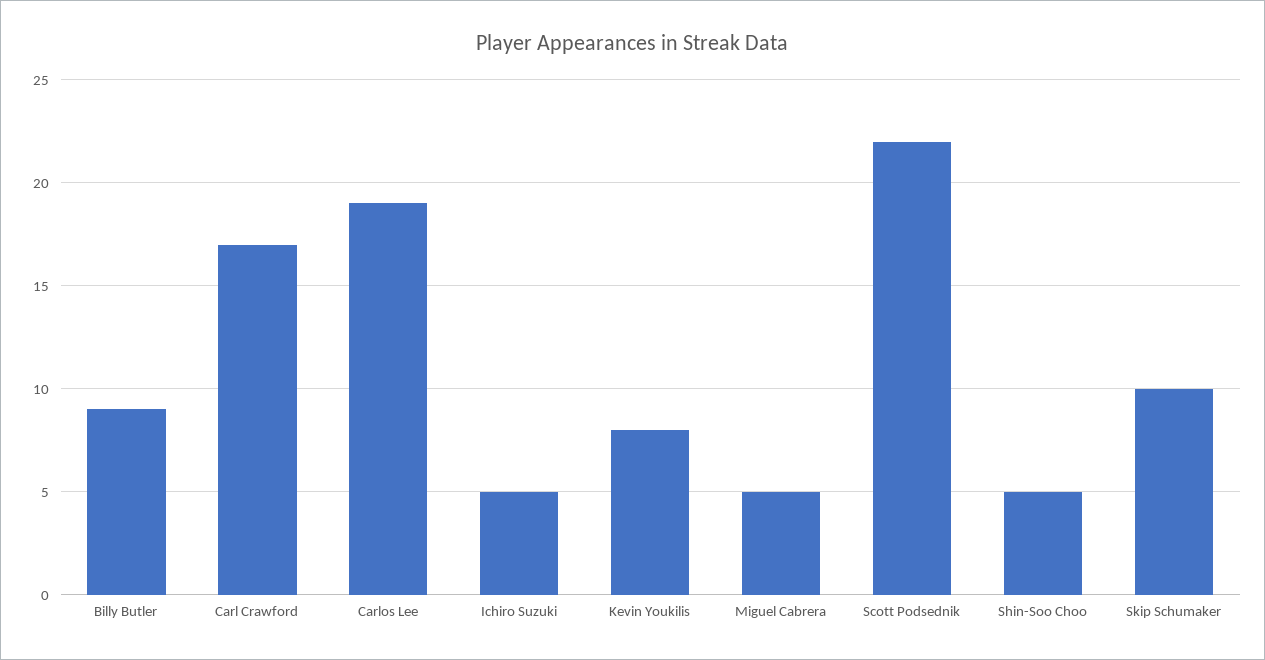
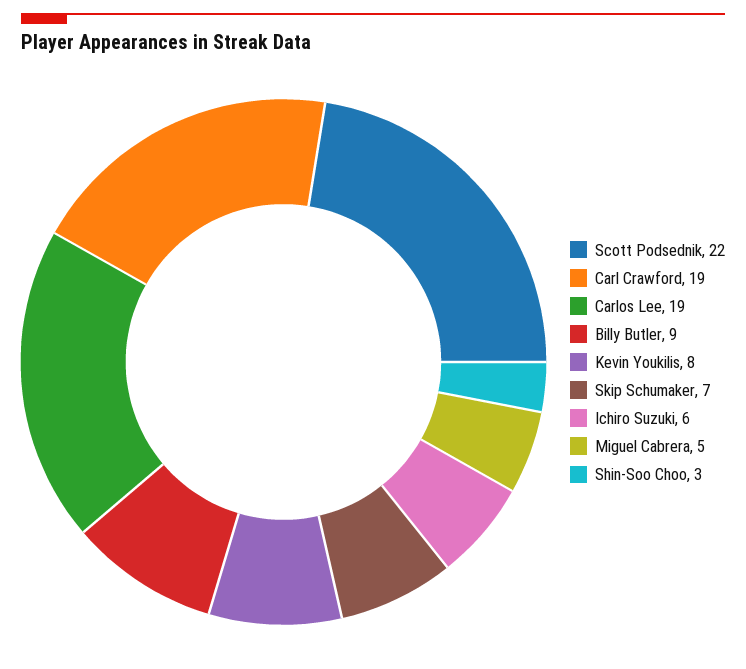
  {
    "Billy Butler": 9,
-   "Carl Crawford": 17,
+   "Carl Crawford": 19,
    "Carlos Lee": 19,
-   "Ichiro Suzuki": 5,
+   "Ichiro Suzuki": 6,
    "Kevin Youkilis": 8,
    "Miguel Cabrera": 5,
    "Scott Podsednik": 22,
-   "Shin-Soo Choo": 5,
+   "Shin-Soo Choo": 3,
-   "Skip Schumaker": 10
+   "Skip Schumaker": 7
  }

